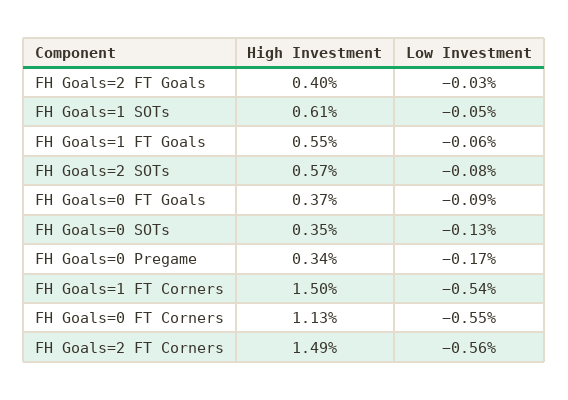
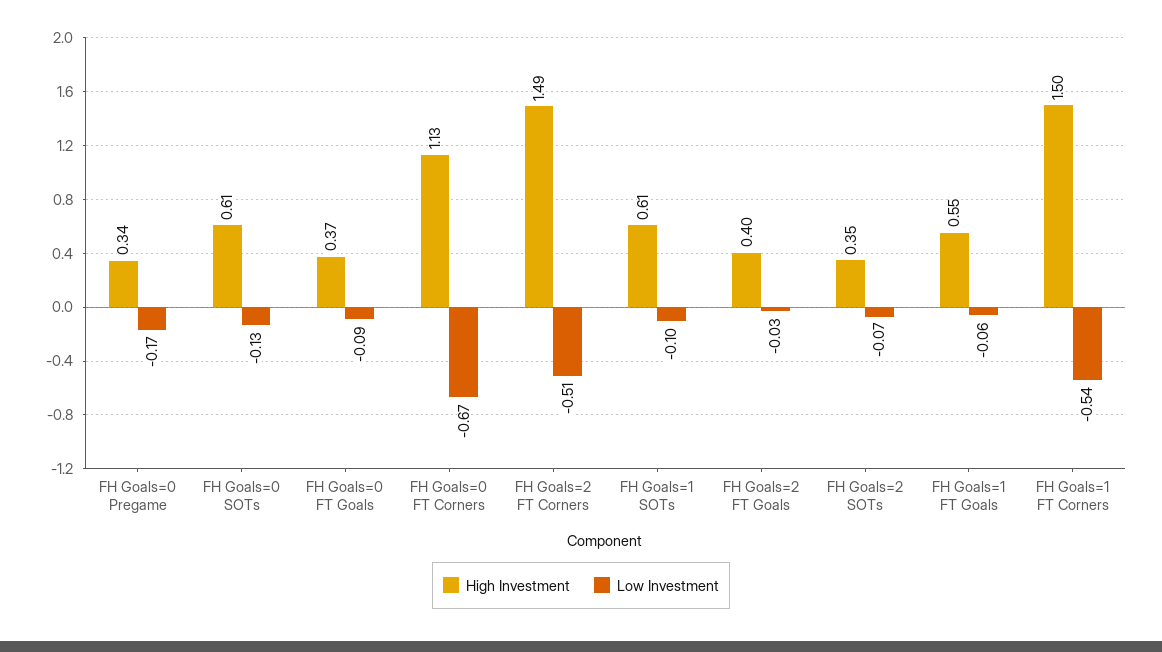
  {
    "High Investment": {
      "FH Goals=2 FT Goals": 0.4,
      "FH Goals=1 SOTs": 0.61,
      "FH Goals=1 FT Goals": 0.55,
-     "FH Goals=2 SOTs": 0.57,
+     "FH Goals=2 SOTs": 0.35,
      "FH Goals=0 FT Goals": 0.37,
-     "FH Goals=0 SOTs": 0.35,
+     "FH Goals=0 SOTs": 0.61,
      "FH Goals=0 Pregame": 0.34,
      "FH Goals=1 FT Corners": 1.5,
      "FH Goals=0 FT Corners": 1.13,
      "FH Goals=2 FT Corners": 1.49
    },
    "Low Investment": {
      "FH Goals=2 FT Goals": -0.03,
-     "FH Goals=1 SOTs": -0.05,
+     "FH Goals=1 SOTs": -0.1,
      "FH Goals=1 FT Goals": -0.06,
-     "FH Goals=2 SOTs": -0.08,
+     "FH Goals=2 SOTs": -0.07,
      "FH Goals=0 FT Goals": -0.09,
      "FH Goals=0 SOTs": -0.13,
      "FH Goals=0 Pregame": -0.17,
      "FH Goals=1 FT Corners": -0.54,
-     "FH Goals=0 FT Corners": -0.55,
+     "FH Goals=0 FT Corners": -0.67,
-     "FH Goals=2 FT Corners": -0.56
+     "FH Goals=2 FT Corners": -0.51
    }
  }

